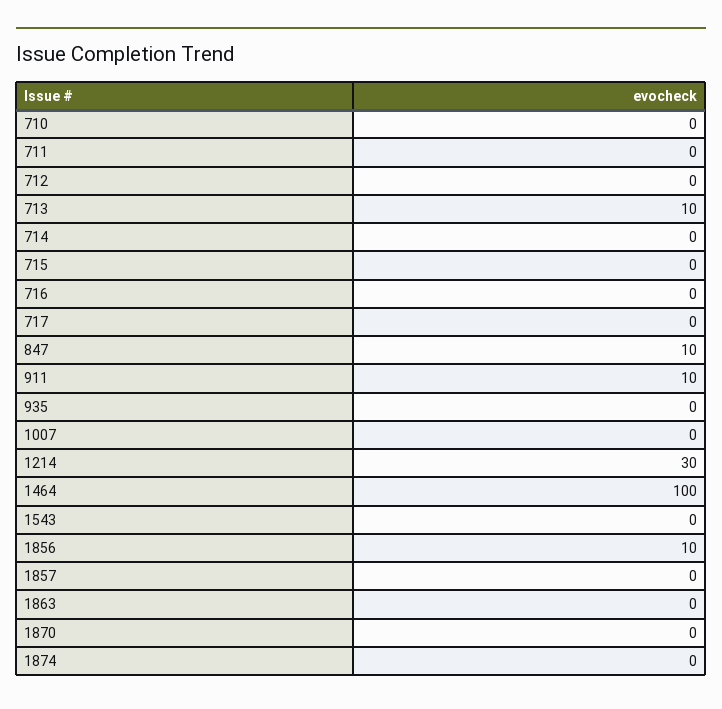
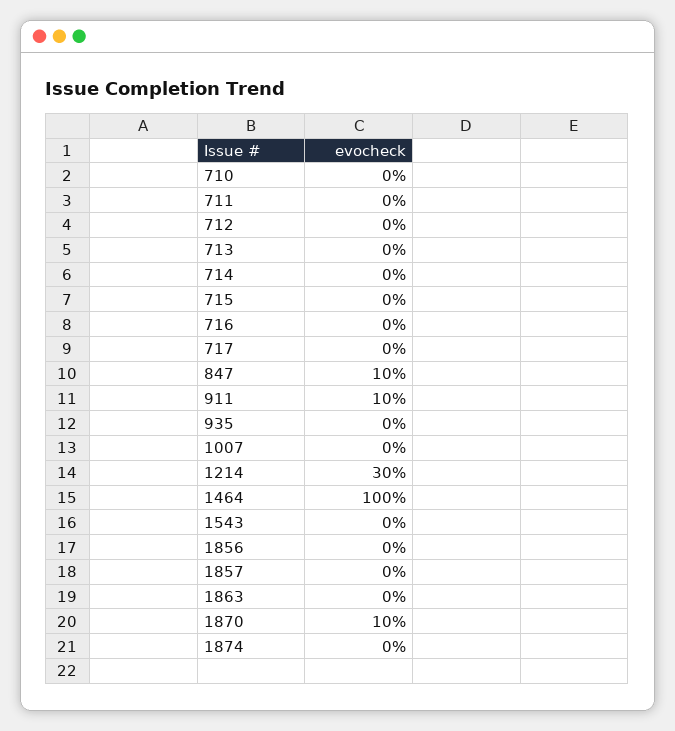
  {
    "710": 0,
    "711": 0,
    "712": 0,
-   "713": 10,
+   "713": 0,
    "714": 0,
    "715": 0,
    "716": 0,
    "717": 0,
    "847": 10,
    "911": 10,
    "935": 0,
    "1007": 0,
    "1214": 30,
    "1464": 100,
    "1543": 0,
-   "1856": 10,
+   "1856": 0,
    "1857": 0,
    "1863": 0,
-   "1870": 0,
+   "1870": 10,
    "1874": 0
  }

